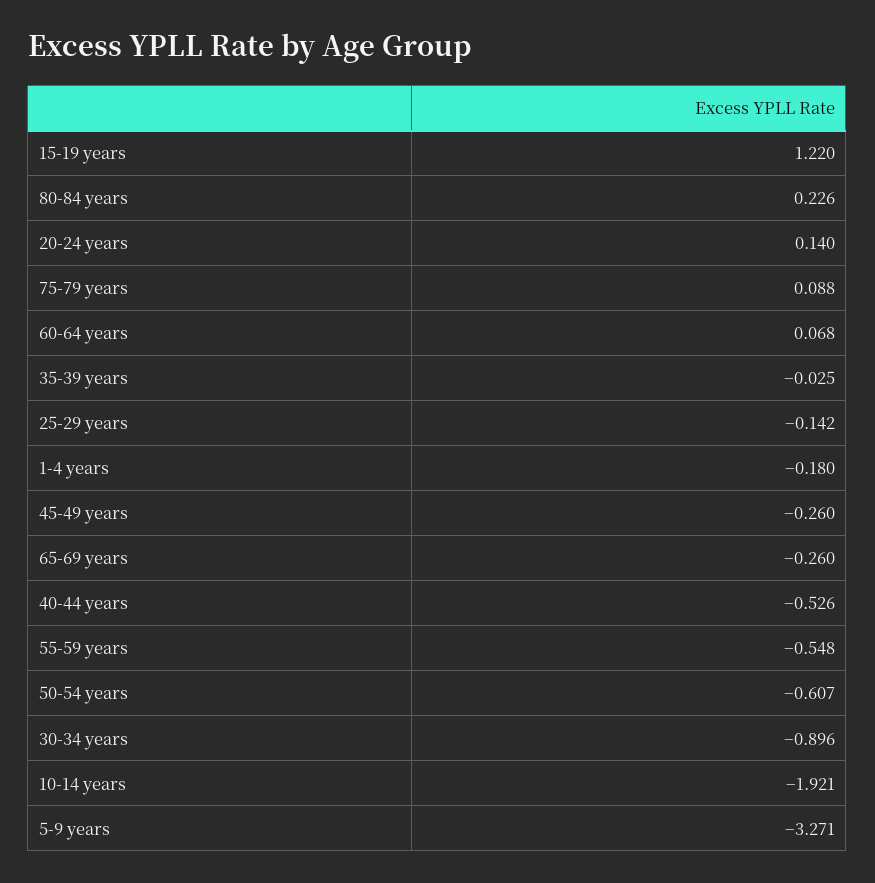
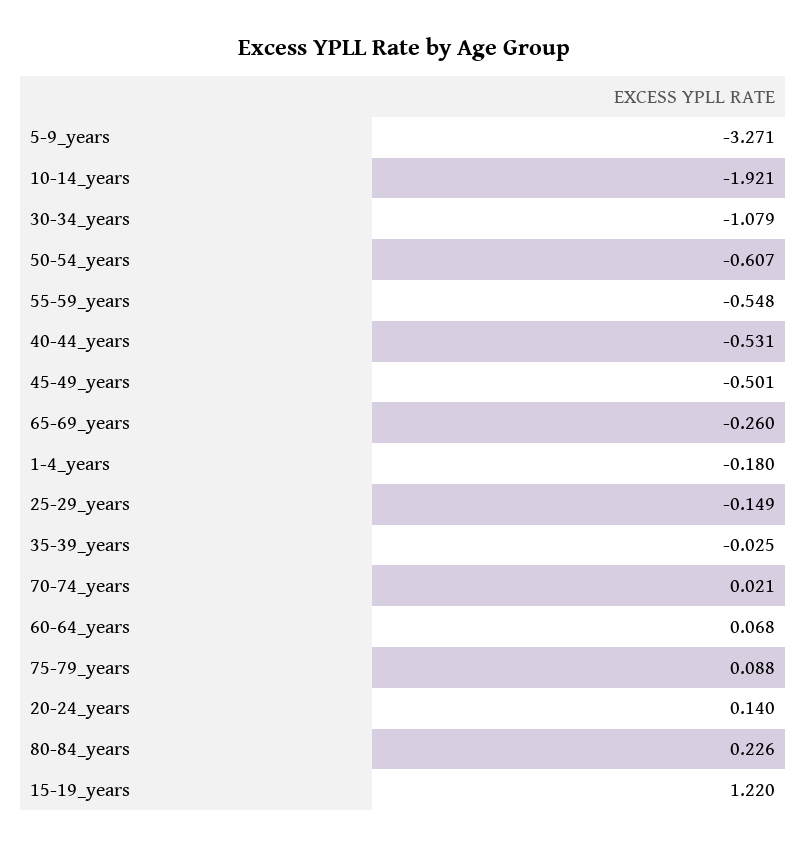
  {
    "15-19 years": 1.22,
    "80-84 years": 0.226,
    "20-24 years": 0.14,
    "75-79 years": 0.088,
    "60-64 years": 0.068,
    "35-39 years": -0.025,
-   "25-29 years": -0.142,
+   "25-29 years": -0.149,
    "1-4 years": -0.18,
-   "45-49 years": -0.26,
+   "45-49 years": -0.501,
    "65-69 years": -0.26,
-   "40-44 years": -0.526,
+   "40-44 years": -0.531,
    "55-59 years": -0.548,
    "50-54 years": -0.607,
-   "30-34 years": -0.896,
+   "30-34 years": -1.079,
    "10-14 years": -1.921,
-   "5-9 years": -3.271
+   "5-9 years": -3.271,
+   "70-74_years": 0.021
  }

